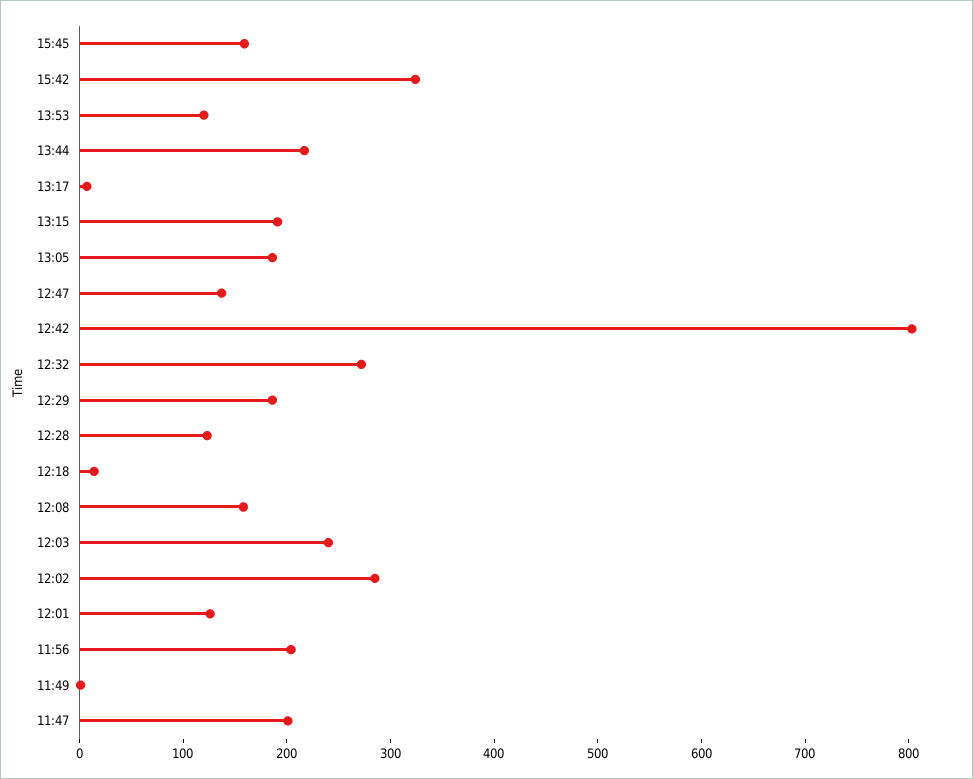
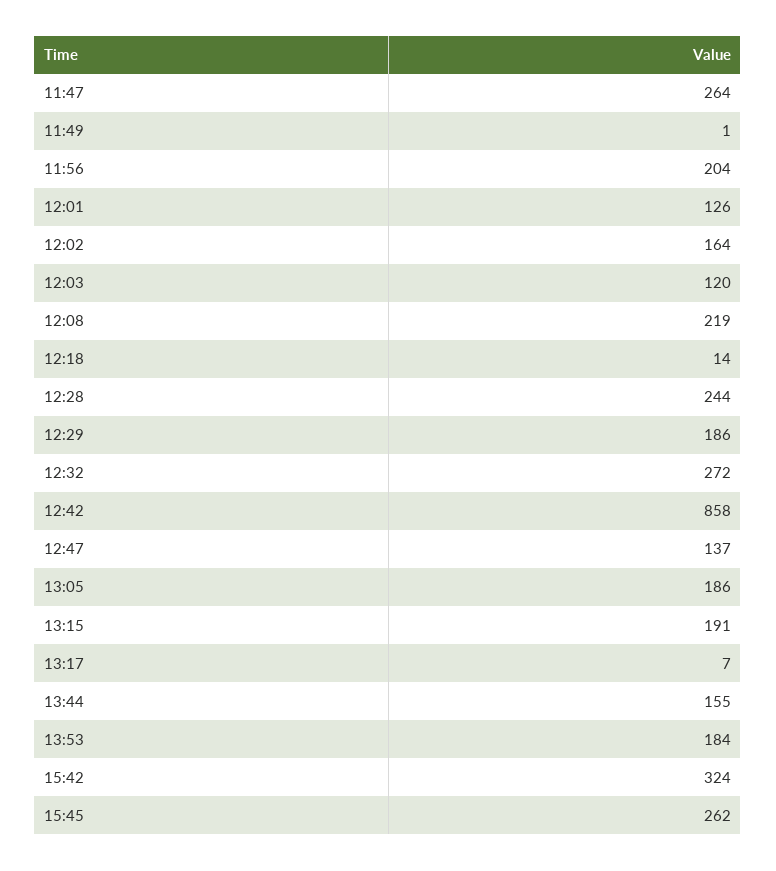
  {
-   "15:45": 160,
+   "15:45": 262,
    "15:42": 324,
-   "13:53": 120,
+   "13:53": 184,
-   "13:44": 220,
+   "13:44": 155,
    "13:17": 7,
    "13:15": 191,
    "13:05": 186,
    "12:47": 137,
-   "12:42": 800,
+   "12:42": 858,
    "12:32": 272,
    "12:29": 186,
-   "12:28": 120,
+   "12:28": 244,
    "12:18": 14,
-   "12:08": 160,
+   "12:08": 219,
-   "12:03": 240,
+   "12:03": 120,
-   "12:02": 280,
+   "12:02": 164,
    "12:01": 126,
    "11:56": 204,
    "11:49": 1,
-   "11:47": 200
+   "11:47": 264
  }

